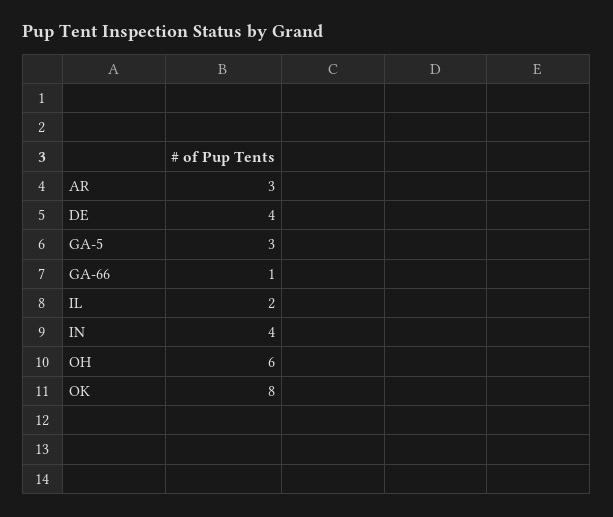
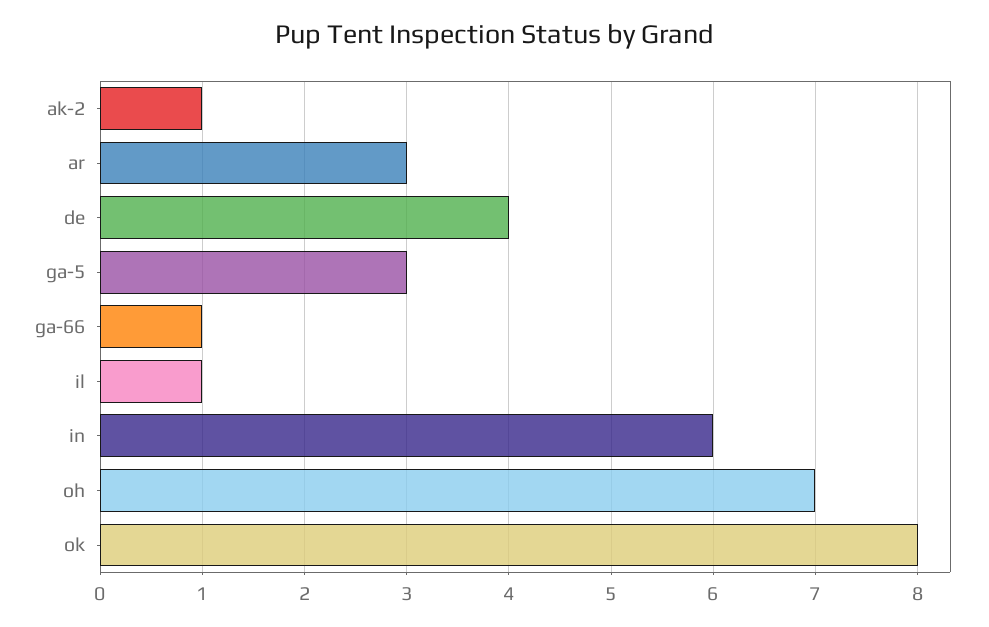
  {
    "AR": 3,
    "DE": 4,
    "GA-5": 3,
    "GA-66": 1,
-   "IL": 2,
+   "IL": 1,
-   "IN": 4,
+   "IN": 6,
-   "OH": 6,
+   "OH": 7,
-   "OK": 8
+   "OK": 8,
+   "ak-2": 1
  }

